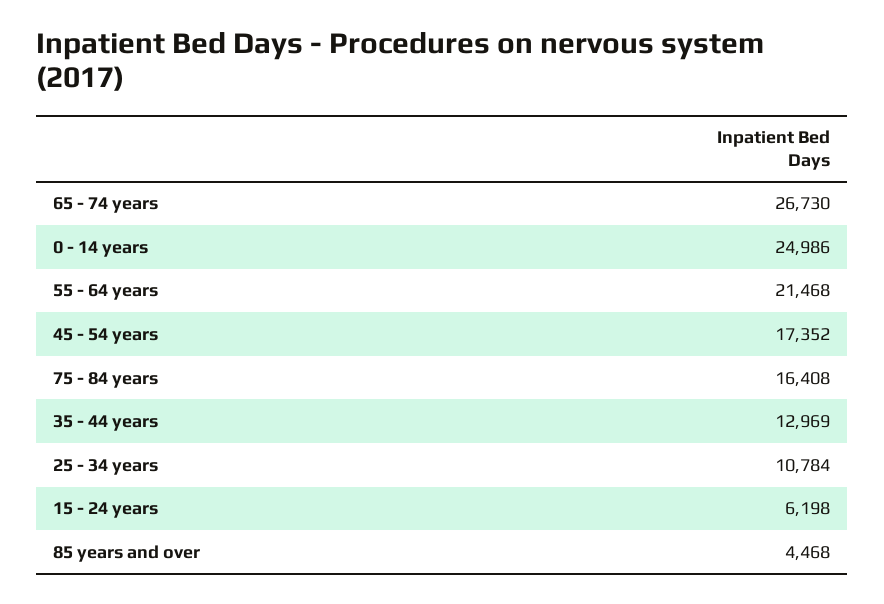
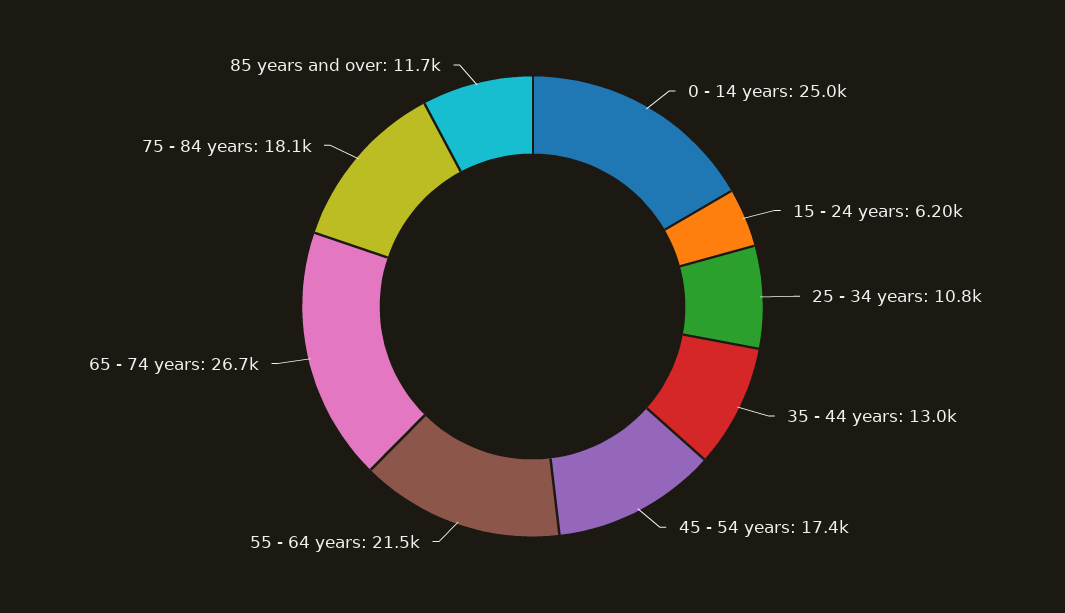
  {
    "65 - 74 years": 26730,
    "0 - 14 years": 24986,
    "55 - 64 years": 21468,
    "45 - 54 years": 17352,
-   "75 - 84 years": 16408,
+   "75 - 84 years": 18100,
    "35 - 44 years": 12969,
    "25 - 34 years": 10784,
    "15 - 24 years": 6198,
-   "85 years and over": 4468
+   "85 years and over": 11700
  }

